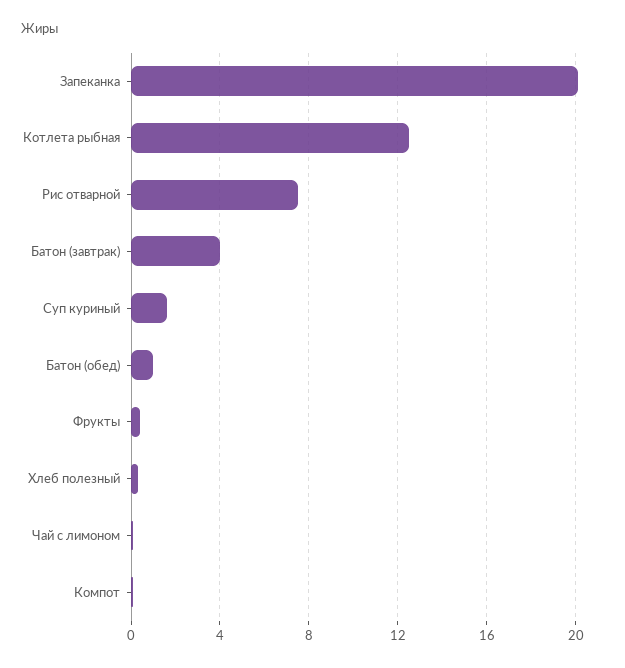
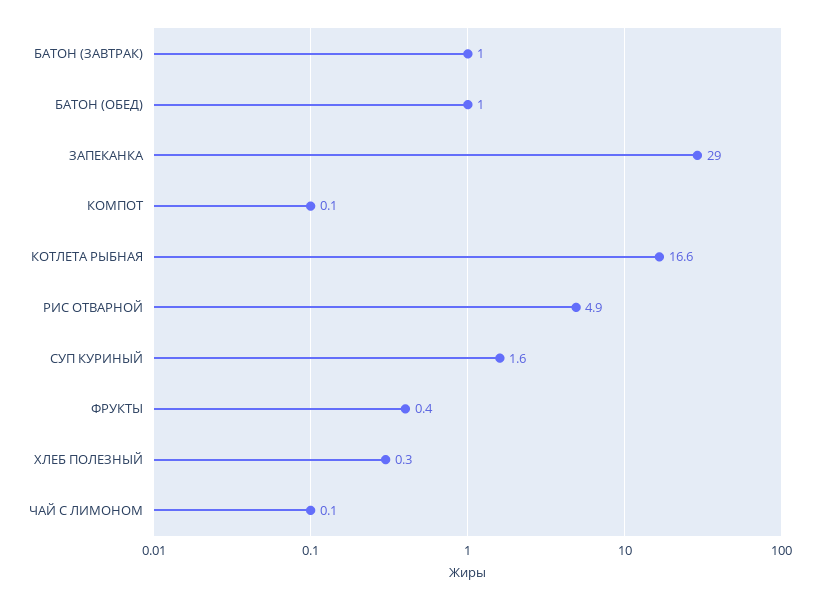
  {
-   "Запеканка": 20,
+   "Запеканка": 29,
-   "Котлета рыбная": 12.5,
+   "Котлета рыбная": 16.6,
-   "Рис отварной": 7.5,
+   "Рис отварной": 4.9,
-   "Батон (завтрак)": 4,
+   "Батон (завтрак)": 1,
    "Суп куриный": 1.6,
    "Батон (обед)": 1,
    "Фрукты": 0.4,
    "Хлеб полезный": 0.3,
    "Чай с лимоном": 0.1,
    "Компот": 0.1
  }

